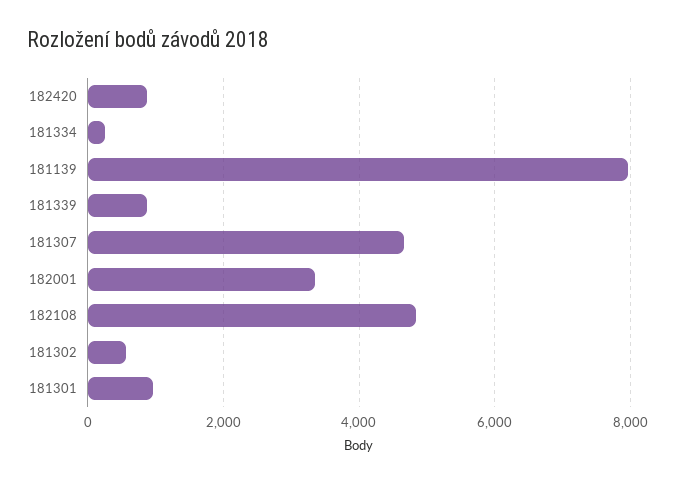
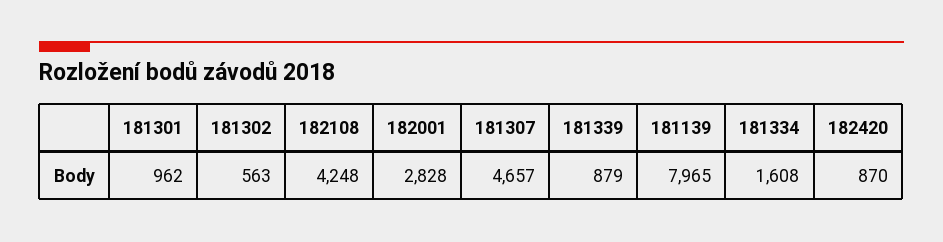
  {
    "182420": 870,
-   "181334": 200,
+   "181334": 1608,
    "181139": 7965,
    "181339": 879,
    "181307": 4657,
-   "182001": 3400,
+   "182001": 2828,
-   "182108": 4800,
+   "182108": 4248,
    "181302": 563,
    "181301": 962
  }

